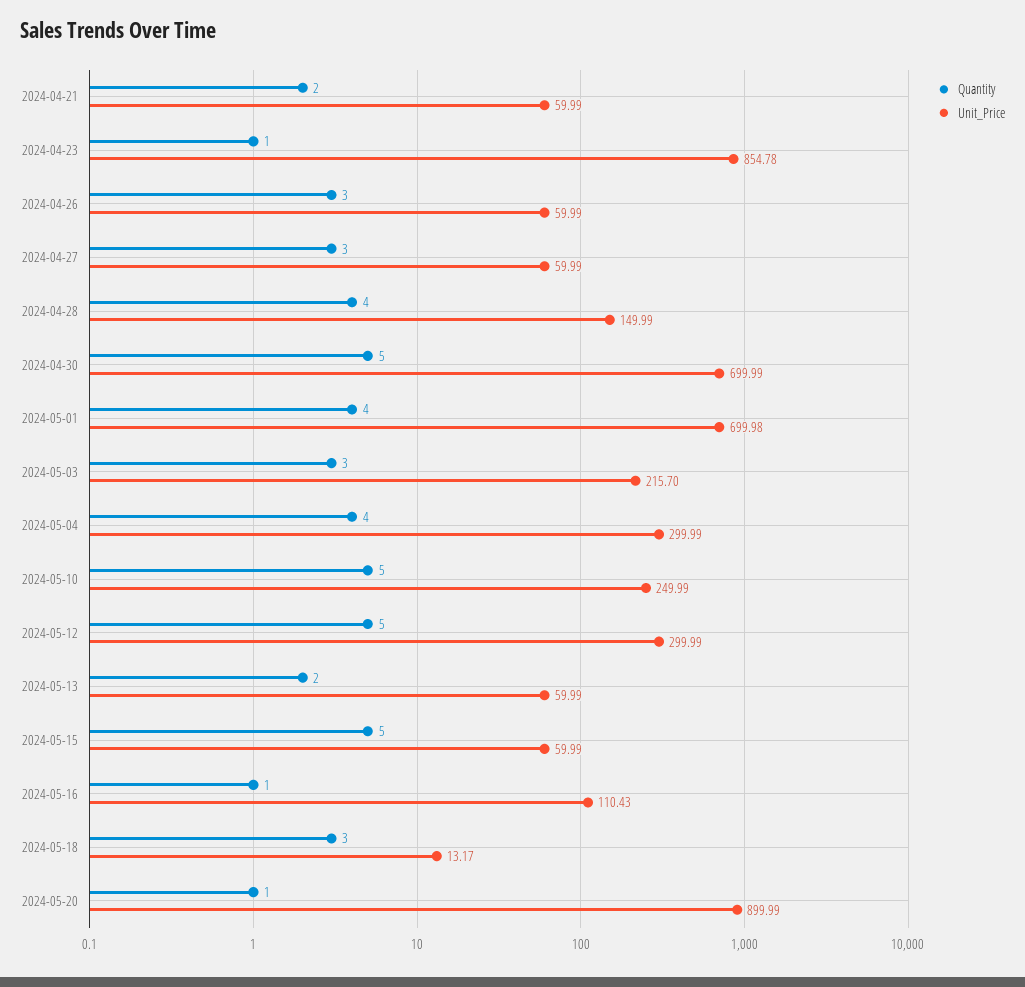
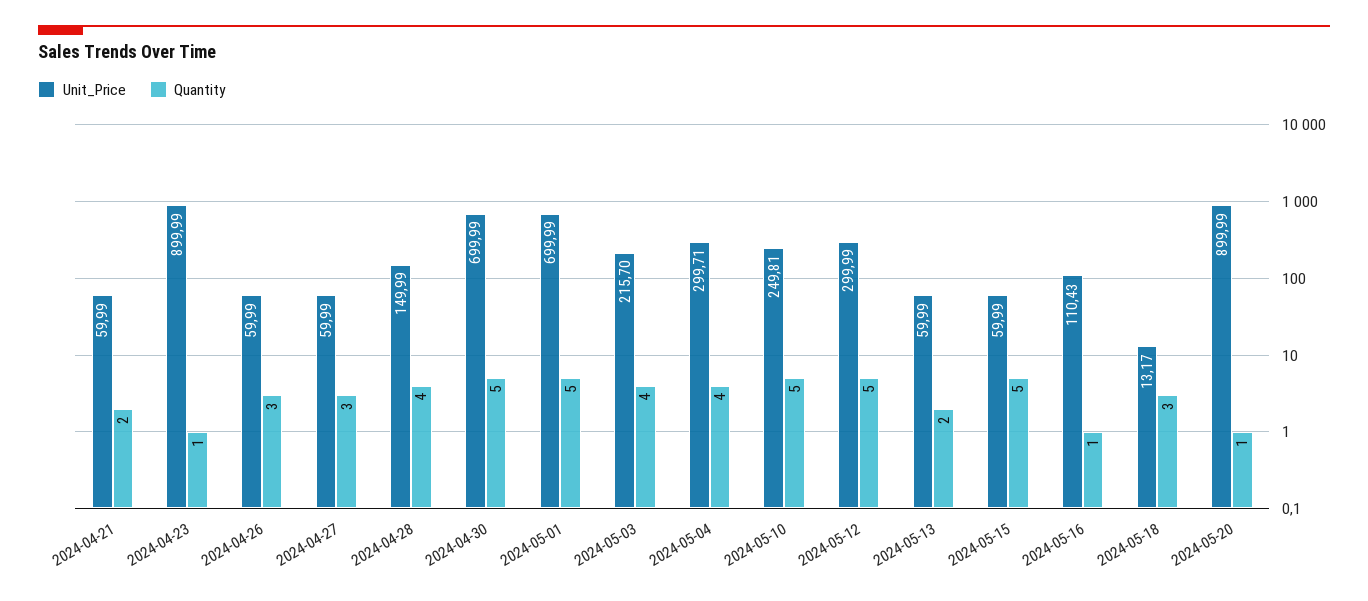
  {
    "Quantity": {
      "2024-04-21": 2,
      "2024-04-23": 1,
      "2024-04-26": 3,
      "2024-04-27": 3,
      "2024-04-28": 4,
      "2024-04-30": 5,
-     "2024-05-01": 4,
+     "2024-05-01": 5,
-     "2024-05-03": 3,
+     "2024-05-03": 4,
      "2024-05-04": 4,
      "2024-05-10": 5,
      "2024-05-12": 5,
      "2024-05-13": 2,
      "2024-05-15": 5,
      "2024-05-16": 1,
      "2024-05-18": 3,
      "2024-05-20": 1
    },
    "Unit_Price": {
      "2024-04-21": 59.99,
-     "2024-04-23": 854.78,
+     "2024-04-23": 899.99,
      "2024-04-26": 59.99,
      "2024-04-27": 59.99,
      "2024-04-28": 149.99,
      "2024-04-30": 699.99,
-     "2024-05-01": 699.98,
+     "2024-05-01": 699.99,
      "2024-05-03": 215.7,
-     "2024-05-04": 299.99,
+     "2024-05-04": 299.71,
-     "2024-05-10": 249.99,
+     "2024-05-10": 249.81,
      "2024-05-12": 299.99,
      "2024-05-13": 59.99,
      "2024-05-15": 59.99,
      "2024-05-16": 110.43,
      "2024-05-18": 13.17,
      "2024-05-20": 899.99
    }
  }

